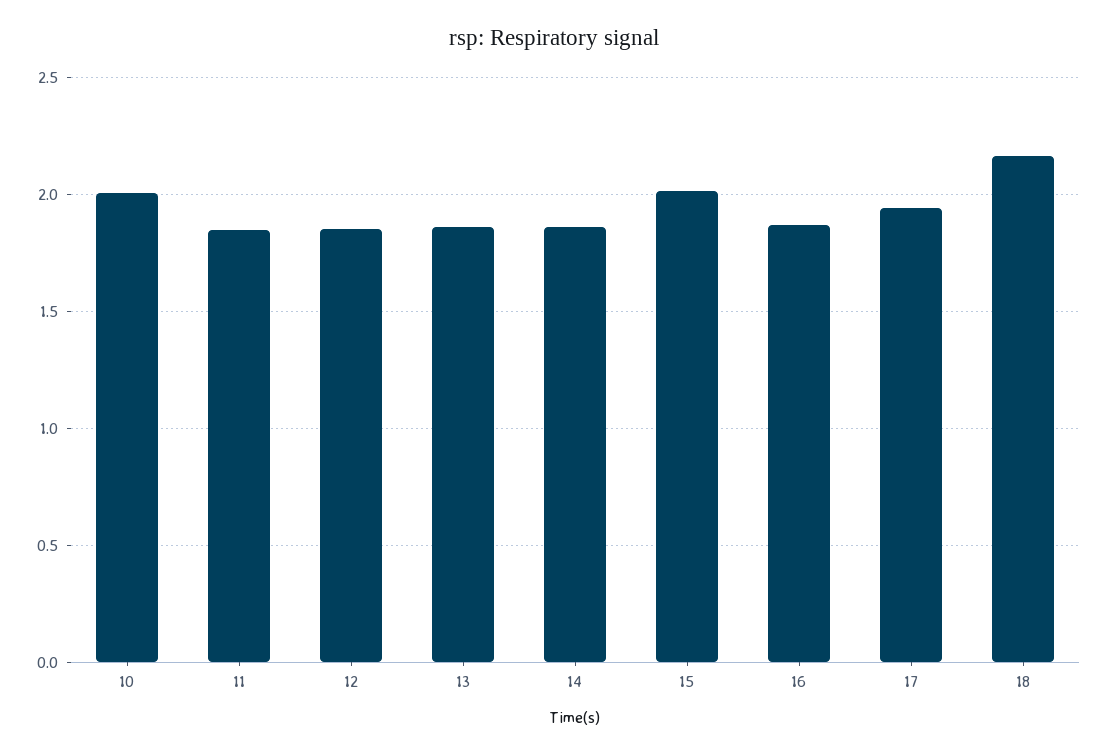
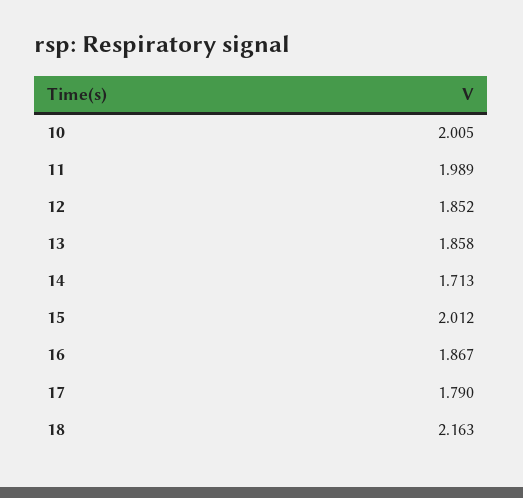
  {
    "10": 2.005,
-   "11": 1.85,
+   "11": 1.989,
    "12": 1.852,
    "13": 1.858,
-   "14": 1.85,
+   "14": 1.713,
    "15": 2.012,
    "16": 1.867,
-   "17": 1.95,
+   "17": 1.79,
    "18": 2.163
  }

